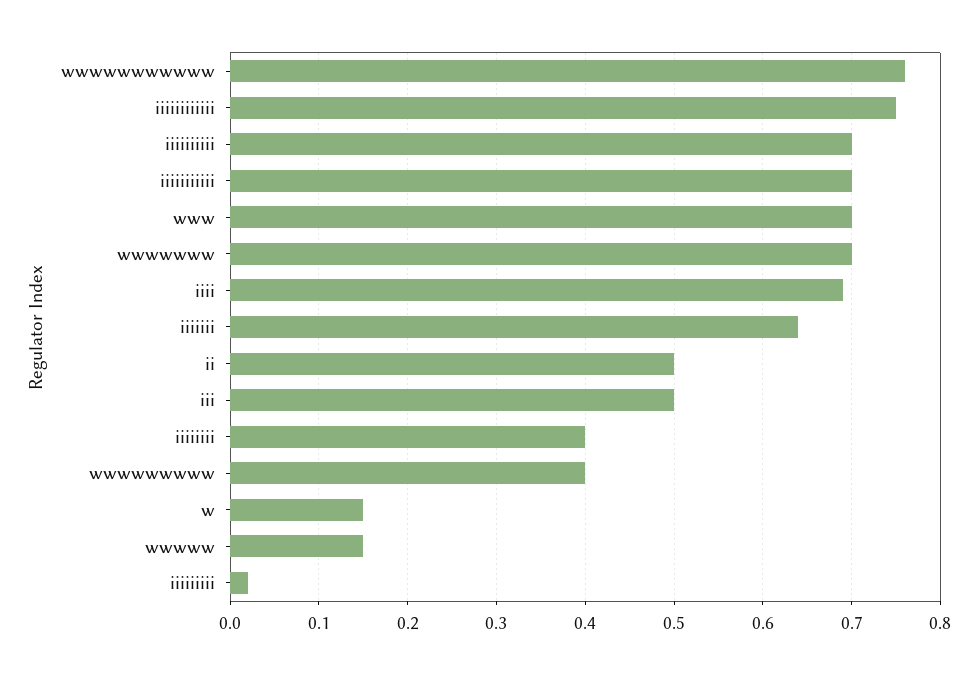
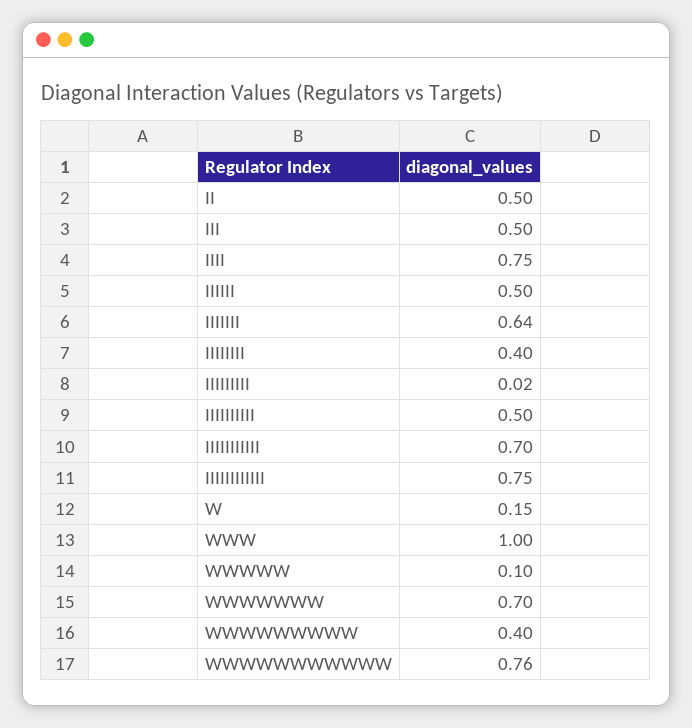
  {
    "wwwwwwwwwww": 0.76,
    "iiiiiiiiiiii": 0.75,
-   "iiiiiiiiii": 0.7,
+   "iiiiiiiiii": 0.5,
    "iiiiiiiiiii": 0.7,
-   "www": 0.7,
+   "www": 1,
    "wwwwwww": 0.7,
-   "iiii": 0.69,
+   "iiii": 0.75,
    "iiiiiii": 0.64,
    "ii": 0.5,
    "iii": 0.5,
    "iiiiiiii": 0.4,
    "wwwwwwwww": 0.4,
    "w": 0.15,
-   "wwwww": 0.15,
+   "wwwww": 0.1,
-   "iiiiiiiii": 0.02
+   "iiiiiiiii": 0.02,
+   "IIIIII": 0.5
  }

